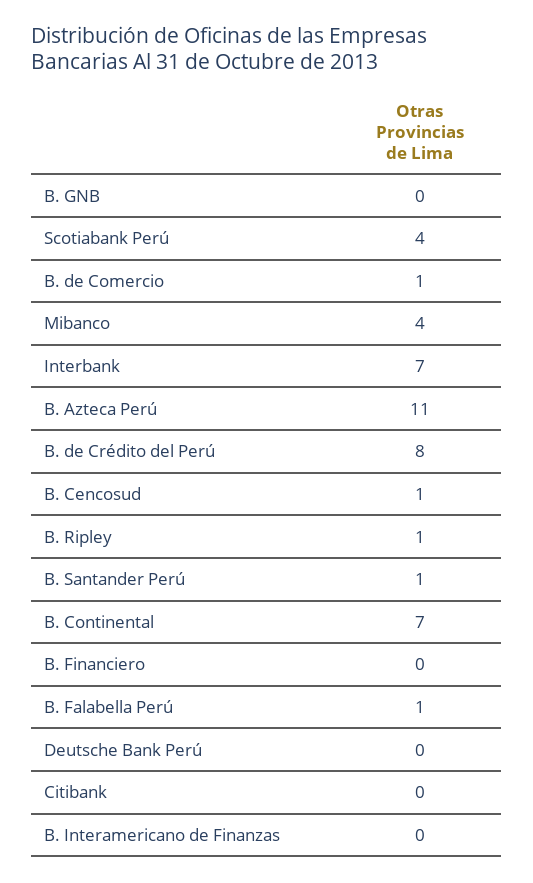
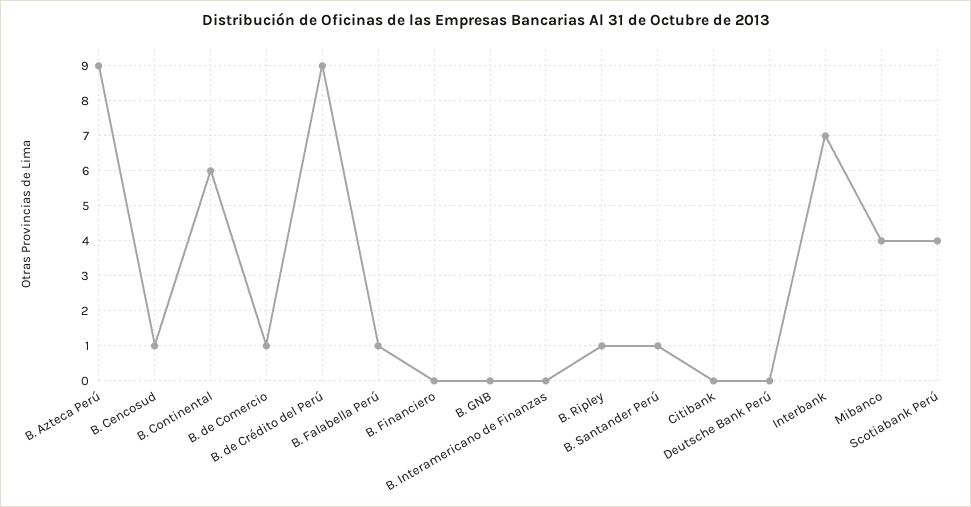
  {
    "B. GNB": 0,
    "Scotiabank Perú": 4,
    "B. de Comercio": 1,
    "Mibanco": 4,
    "Interbank": 7,
-   "B. Azteca Perú": 11,
+   "B. Azteca Perú": 9,
-   "B. de Crédito del Perú": 8,
+   "B. de Crédito del Perú": 9,
    "B. Cencosud": 1,
    "B. Ripley": 1,
    "B. Santander Perú": 1,
-   "B. Continental": 7,
+   "B. Continental": 6,
    "B. Financiero": 0,
    "B. Falabella Perú": 1,
    "Deutsche Bank Perú": 0,
    "Citibank": 0,
    "B. Interamericano de Finanzas": 0
  }

